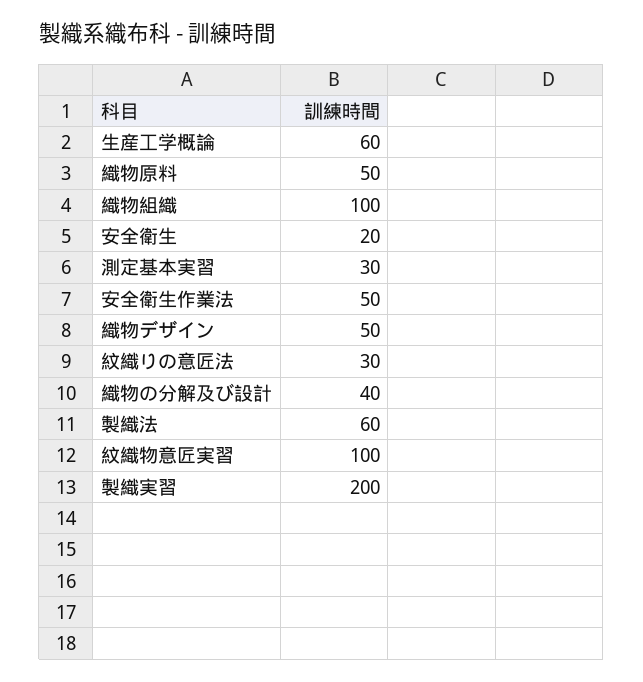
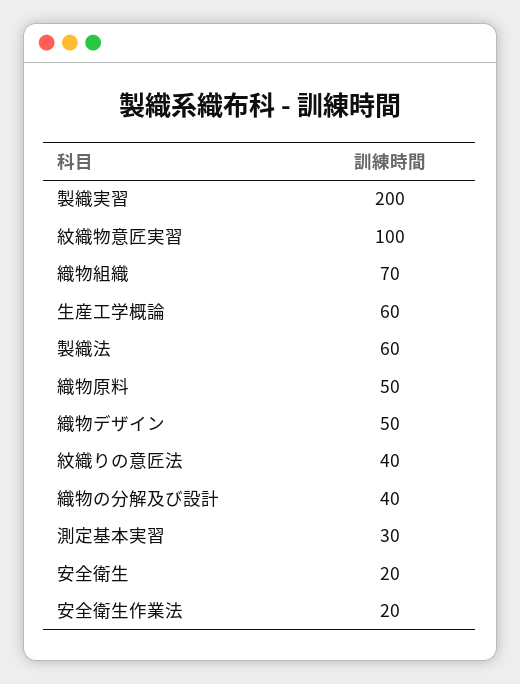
  {
    "生産工学概論": 60,
    "織物原料": 50,
-   "織物組織": 100,
+   "織物組織": 70,
    "安全衛生": 20,
    "測定基本実習": 30,
-   "安全衛生作業法": 50,
+   "安全衛生作業法": 20,
    "織物デザイン": 50,
-   "紋織りの意匠法": 30,
+   "紋織りの意匠法": 40,
    "織物の分解及び設計": 40,
    "製織法": 60,
    "紋織物意匠実習": 100,
    "製織実習": 200
  }

